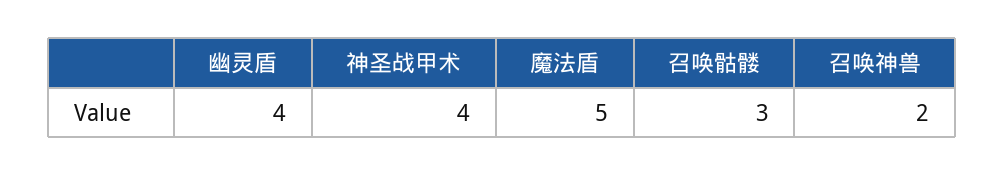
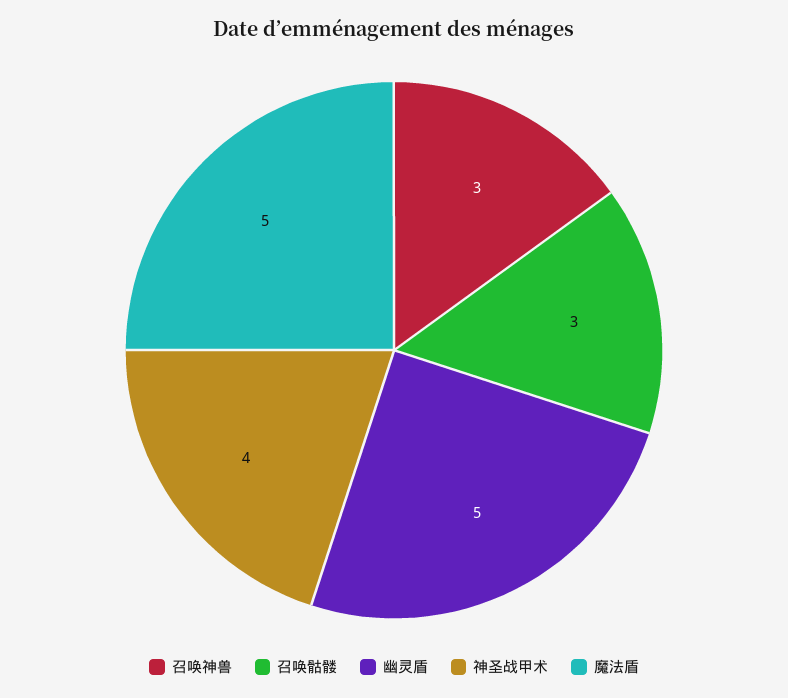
  {
-   "幽灵盾": 4,
+   "幽灵盾": 5,
    "神圣战甲术": 4,
    "魔法盾": 5,
    "召唤骷髅": 3,
-   "召唤神兽": 2
+   "召唤神兽": 3
  }

